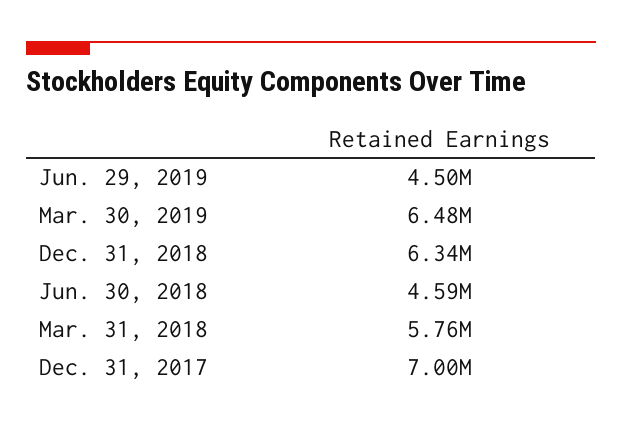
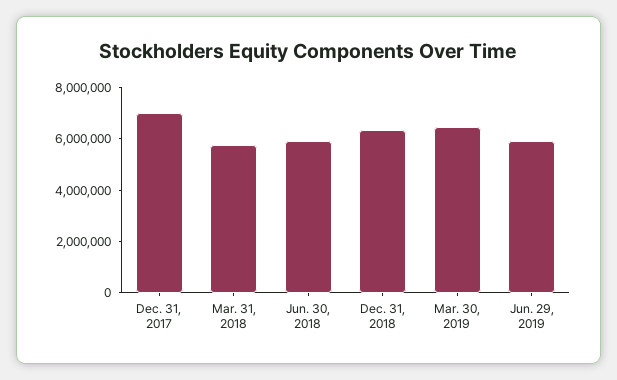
  {
-   "Jun. 29, 2019": 4500000,
+   "Jun. 29, 2019": 6000000,
    "Mar. 30, 2019": 6480000,
    "Dec. 31, 2018": 6340000,
-   "Jun. 30, 2018": 4590000,
+   "Jun. 30, 2018": 6000000,
    "Mar. 31, 2018": 5760000,
    "Dec. 31, 2017": 7000000
  }

